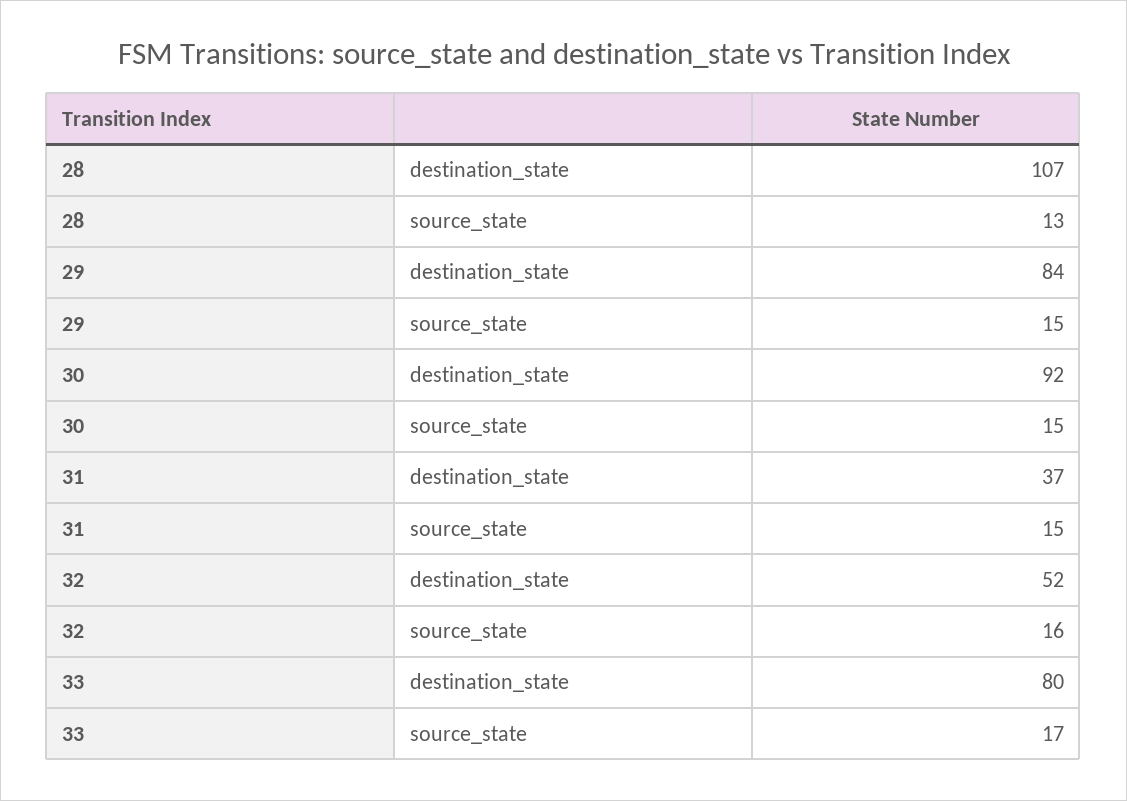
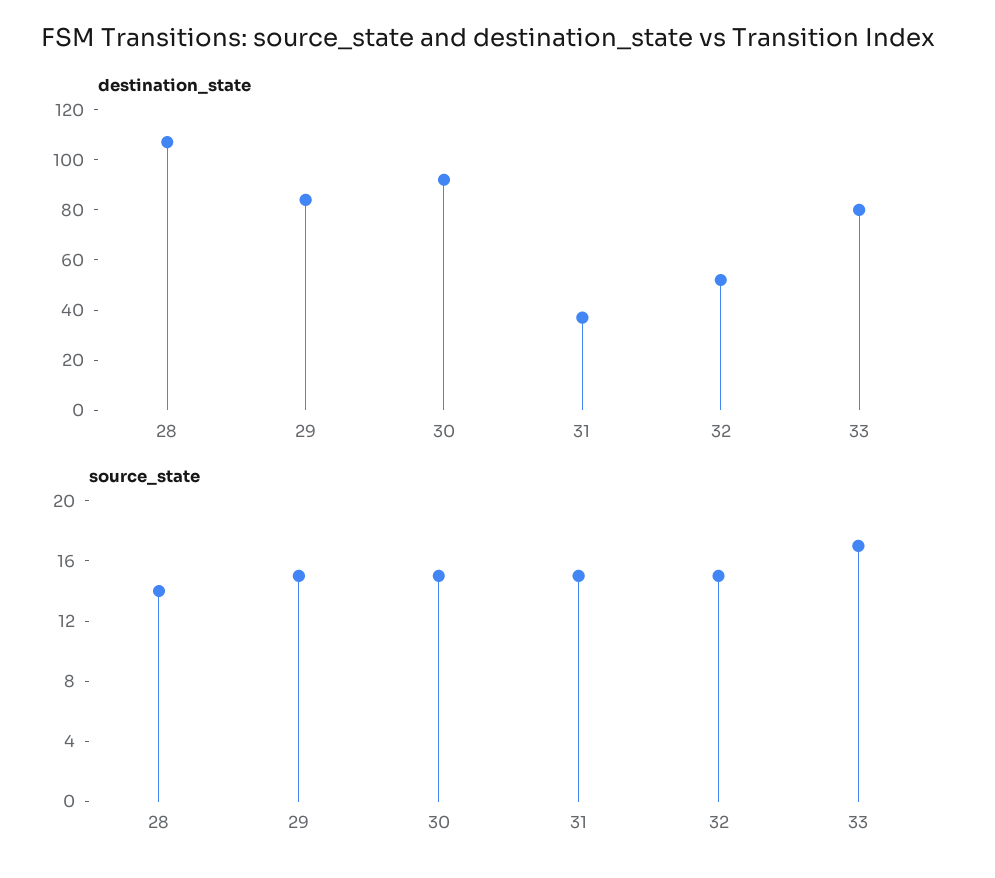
  {
    "destination_state": {
      "28": 107,
      "29": 84,
      "30": 92,
      "31": 37,
      "32": 52,
      "33": 80
    },
    "source_state": {
-     "28": 13,
+     "28": 14,
      "29": 15,
      "30": 15,
      "31": 15,
-     "32": 16,
+     "32": 15,
      "33": 17
    }
  }

